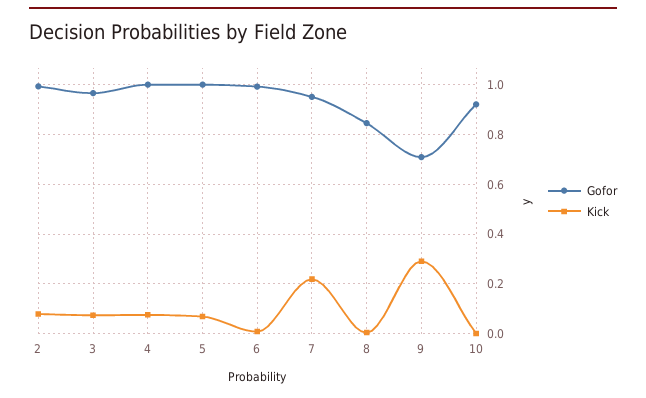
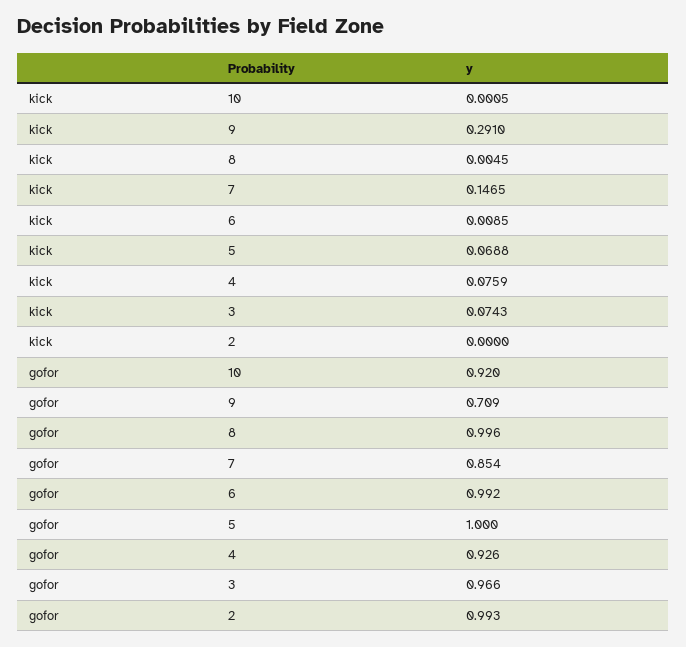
  {
    "Gofor": {
      "2": 0.993,
      "3": 0.966,
-     "4": 1,
+     "4": 0.926,
      "5": 1,
      "6": 0.992,
-     "7": 0.95,
+     "7": 0.854,
-     "8": 0.85,
+     "8": 0.996,
      "9": 0.709,
      "10": 0.92
    },
    "Kick": {
-     "2": 0.075,
+     "2": 0,
      "3": 0.0743,
      "4": 0.0759,
      "5": 0.0688,
      "6": 0.0085,
-     "7": 0.225,
+     "7": 0.1465,
      "8": 0.0045,
      "9": 0.291,
      "10": 0.0005
    }
  }

